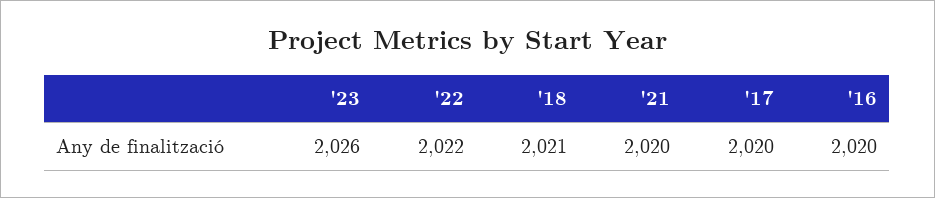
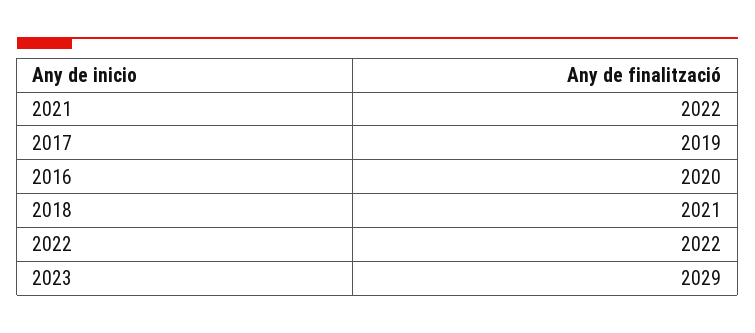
  {
-   "'23": 2026,
+   "'23": 2029,
    "'22": 2022,
    "'18": 2021,
-   "'21": 2020,
+   "'21": 2022,
-   "'17": 2020,
+   "'17": 2019,
    "'16": 2020
  }

